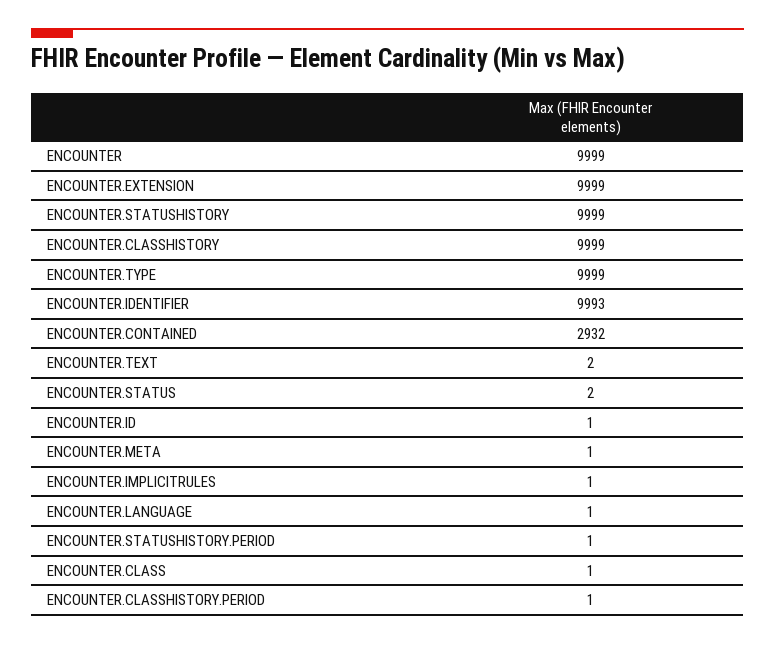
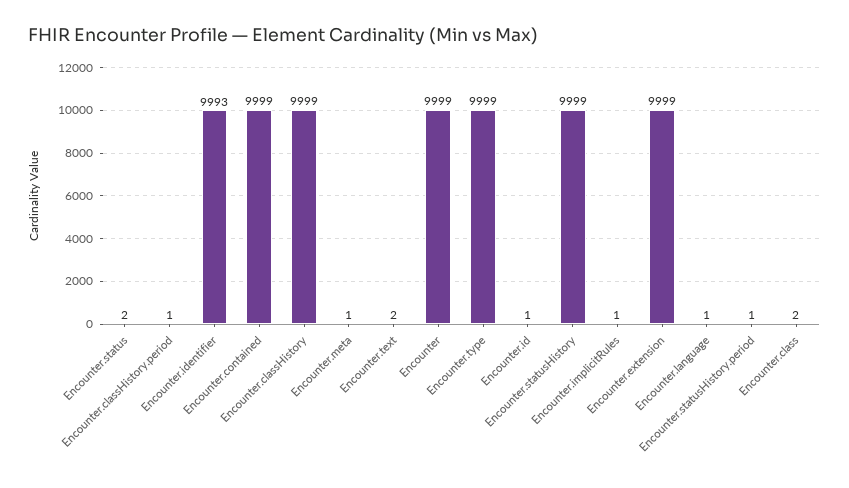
  {
    "ENCOUNTER": 9999,
    "ENCOUNTER.EXTENSION": 9999,
    "ENCOUNTER.STATUSHISTORY": 9999,
    "ENCOUNTER.CLASSHISTORY": 9999,
    "ENCOUNTER.TYPE": 9999,
    "ENCOUNTER.IDENTIFIER": 9993,
-   "ENCOUNTER.CONTAINED": 2932,
+   "ENCOUNTER.CONTAINED": 9999,
    "ENCOUNTER.TEXT": 2,
    "ENCOUNTER.STATUS": 2,
    "ENCOUNTER.ID": 1,
    "ENCOUNTER.META": 1,
    "ENCOUNTER.IMPLICITRULES": 1,
    "ENCOUNTER.LANGUAGE": 1,
    "ENCOUNTER.STATUSHISTORY.PERIOD": 1,
-   "ENCOUNTER.CLASS": 1,
+   "ENCOUNTER.CLASS": 2,
    "ENCOUNTER.CLASSHISTORY.PERIOD": 1
  }

